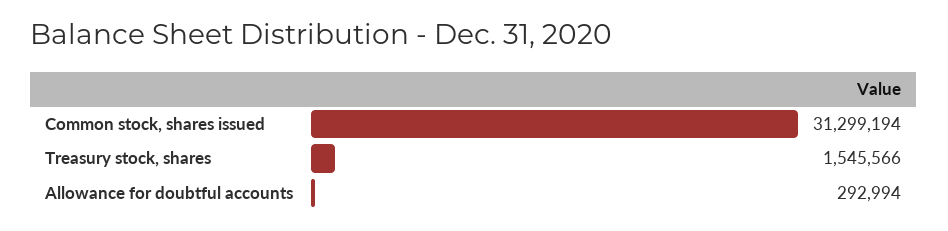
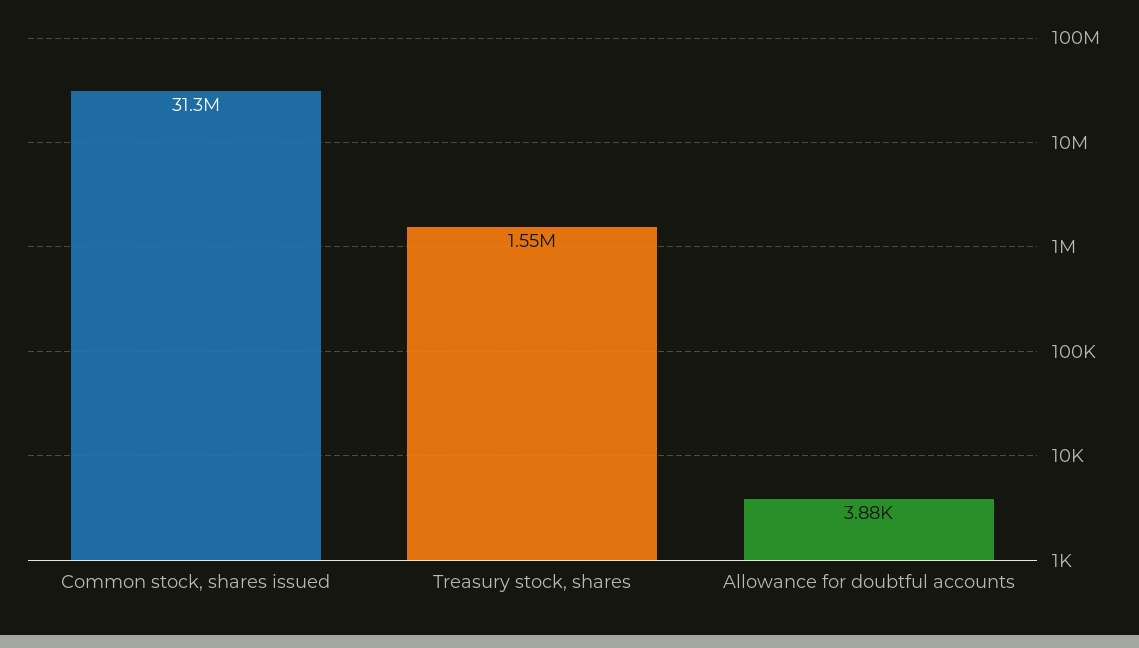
  {
    "Common stock, shares issued": 31299194,
    "Treasury stock, shares": 1545566,
-   "Allowance for doubtful accounts": 292994
+   "Allowance for doubtful accounts": 3880
  }

